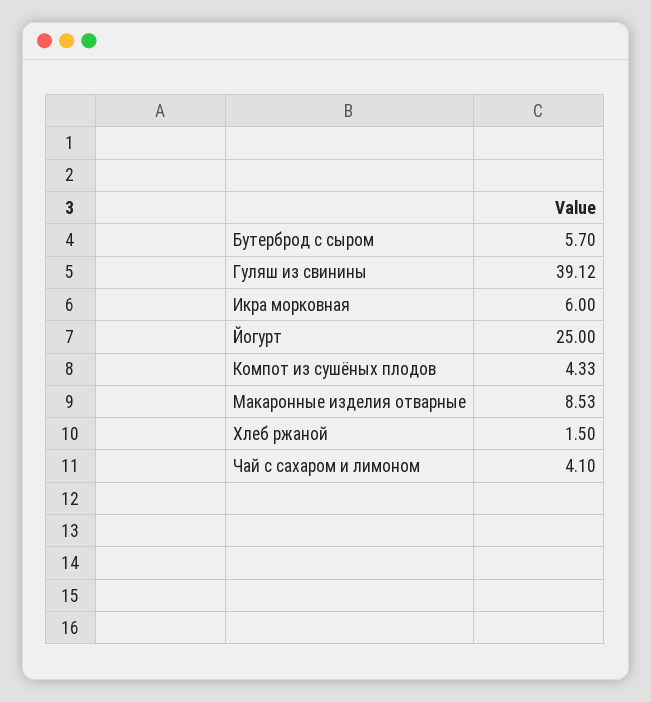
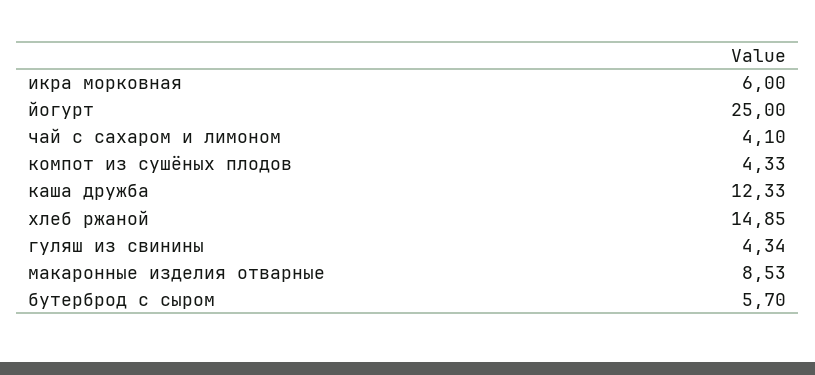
  {
    "Бутерброд с сыром": 5.7,
-   "Гуляш из свинины": 39.12,
+   "Гуляш из свинины": 4.34,
    "Икра морковная": 6,
    "Йогурт": 25,
    "Компот из сушёных плодов": 4.33,
    "Макаронные изделия отварные": 8.53,
-   "Хлеб ржаной": 1.5,
+   "Хлеб ржаной": 14.85,
-   "Чай с сахаром и лимоном": 4.1
+   "Чай с сахаром и лимоном": 4.1,
+   "каша дружба": 12.33
  }

